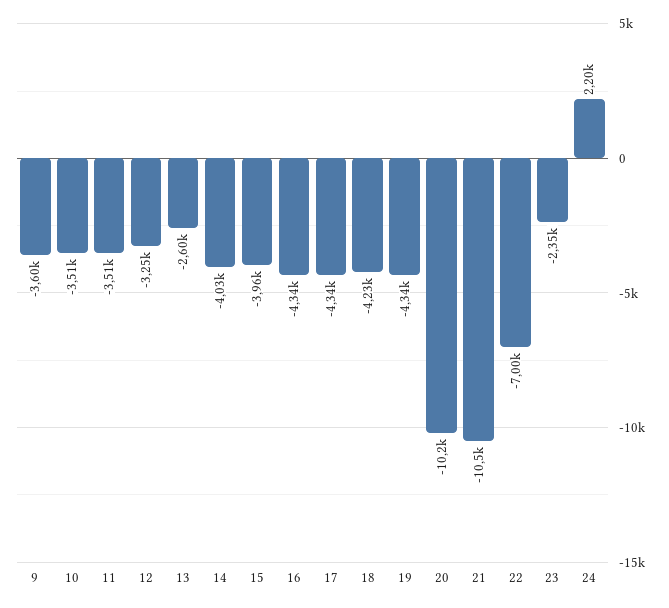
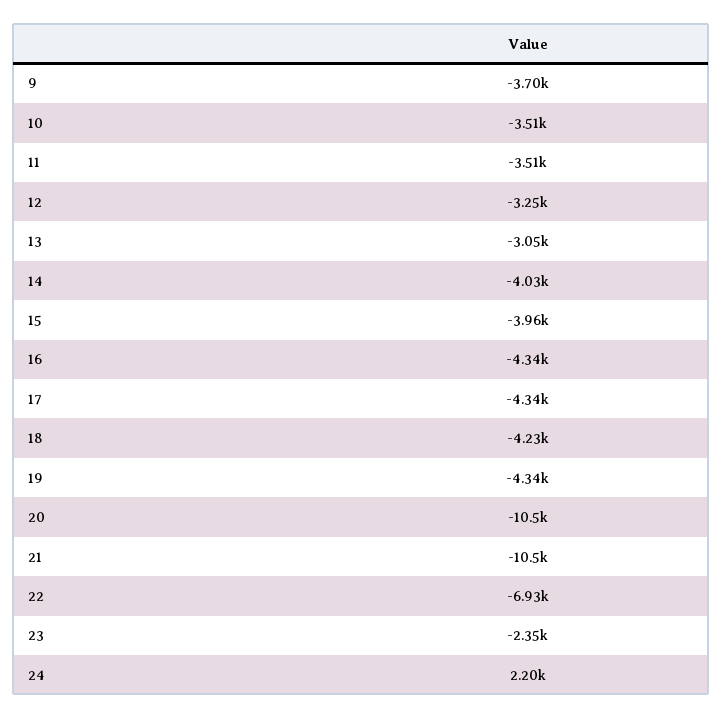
  {
-   "9": -3600,
+   "9": -3700,
    "10": -3510,
    "11": -3510,
    "12": -3250,
-   "13": -2600,
+   "13": -3050,
    "14": -4030,
    "15": -3960,
    "16": -4340,
    "17": -4340,
    "18": -4230,
    "19": -4340,
-   "20": -10200,
+   "20": -10500,
    "21": -10500,
-   "22": -7000,
+   "22": -6930,
    "23": -2350,
    "24": 2200
  }

